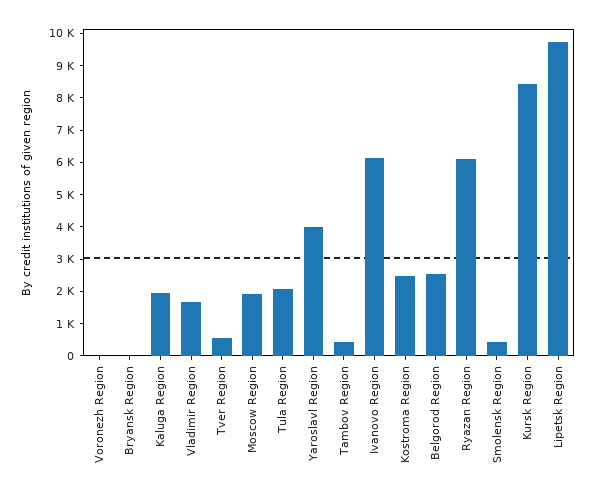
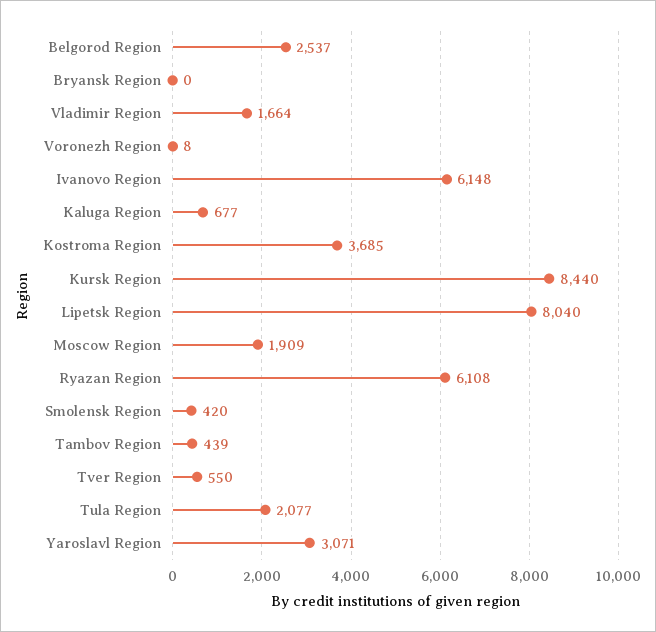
  {
    "Voronezh Region": 8,
    "Bryansk Region": 0,
-   "Kaluga Region": 2000,
+   "Kaluga Region": 677,
    "Vladimir Region": 1664,
    "Tver Region": 550,
    "Moscow Region": 1909,
    "Tula Region": 2077,
-   "Yaroslavl Region": 4000,
+   "Yaroslavl Region": 3071,
    "Tambov Region": 439,
    "Ivanovo Region": 6148,
-   "Kostroma Region": 2500,
+   "Kostroma Region": 3685,
    "Belgorod Region": 2537,
    "Ryazan Region": 6108,
    "Smolensk Region": 420,
    "Kursk Region": 8440,
-   "Lipetsk Region": 9750
+   "Lipetsk Region": 8040
  }

